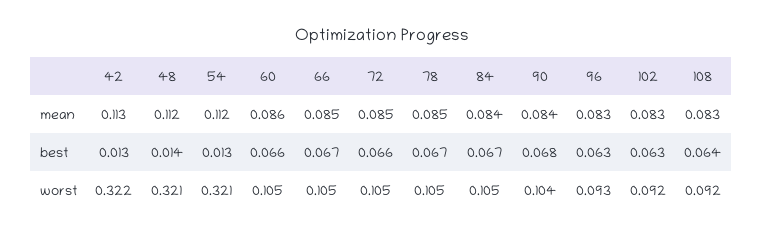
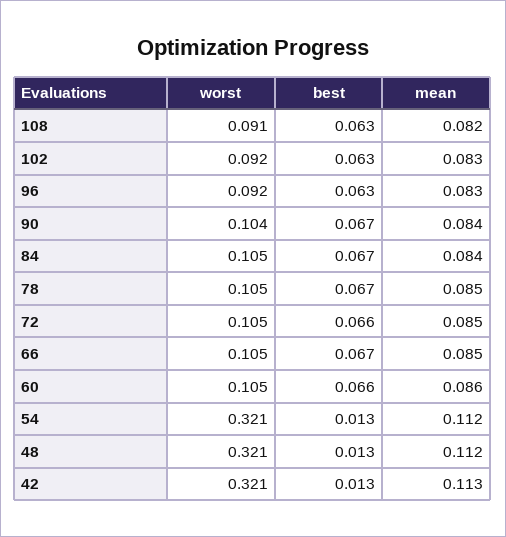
  {
    "42": {
      "mean": 0.113,
      "best": 0.013,
-     "worst": 0.322
+     "worst": 0.321
    },
    "48": {
      "mean": 0.112,
-     "best": 0.014,
+     "best": 0.013,
      "worst": 0.321
    },
    "54": {
      "mean": 0.112,
      "best": 0.013,
      "worst": 0.321
    },
    "60": {
      "mean": 0.086,
      "best": 0.066,
      "worst": 0.105
    },
    "66": {
      "mean": 0.085,
      "best": 0.067,
      "worst": 0.105
    },
    "72": {
      "mean": 0.085,
      "best": 0.066,
      "worst": 0.105
    },
    "78": {
      "mean": 0.085,
      "best": 0.067,
      "worst": 0.105
    },
    "84": {
      "mean": 0.084,
      "best": 0.067,
      "worst": 0.105
    },
    "90": {
      "mean": 0.084,
-     "best": 0.068,
+     "best": 0.067,
      "worst": 0.104
    },
    "96": {
      "mean": 0.083,
      "best": 0.063,
-     "worst": 0.093
+     "worst": 0.092
    },
    "102": {
      "mean": 0.083,
      "best": 0.063,
      "worst": 0.092
    },
    "108": {
-     "mean": 0.083,
+     "mean": 0.082,
-     "best": 0.064,
+     "best": 0.063,
-     "worst": 0.092
+     "worst": 0.091
    }
  }

